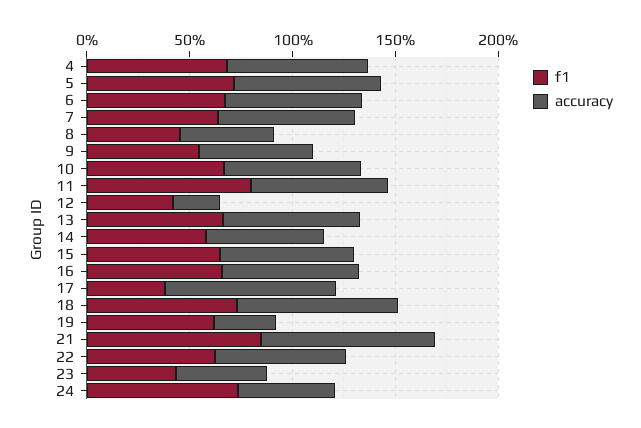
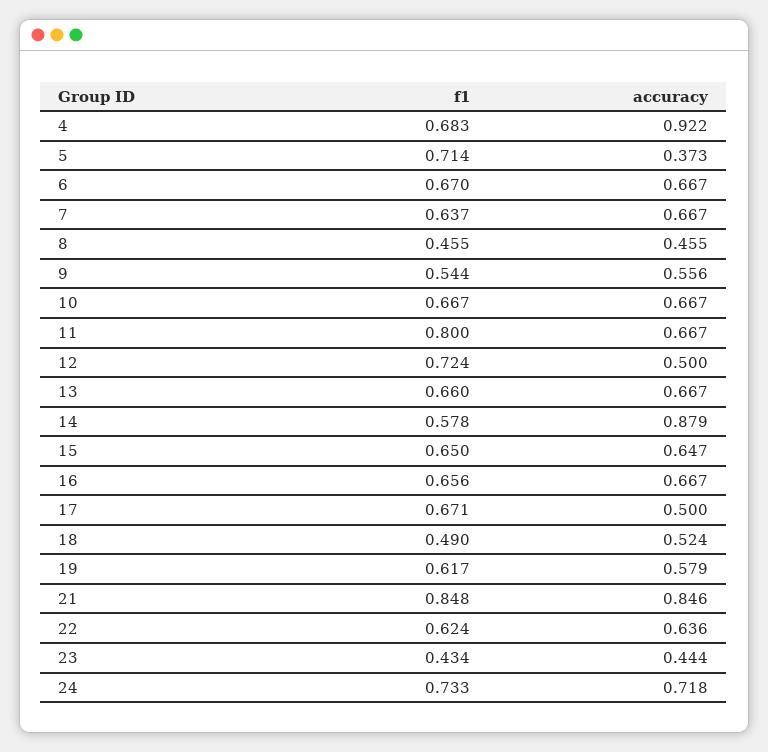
  {
    "f1": {
      "4": 0.683,
      "5": 0.714,
      "6": 0.67,
      "7": 0.637,
      "8": 0.455,
      "9": 0.544,
      "10": 0.667,
      "11": 0.8,
-     "12": 0.4,
+     "12": 0.724,
      "13": 0.66,
      "14": 0.578,
      "15": 0.65,
      "16": 0.656,
-     "17": 0.4,
+     "17": 0.671,
-     "18": 0.7,
+     "18": 0.49,
      "19": 0.617,
      "21": 0.848,
      "22": 0.624,
      "23": 0.434,
      "24": 0.733
    },
    "accuracy": {
-     "4": 0.7,
+     "4": 0.922,
-     "5": 0.7,
+     "5": 0.373,
      "6": 0.667,
      "7": 0.667,
      "8": 0.455,
      "9": 0.556,
      "10": 0.667,
      "11": 0.667,
-     "12": 0.2,
+     "12": 0.5,
      "13": 0.667,
-     "14": 0.6,
+     "14": 0.879,
      "15": 0.647,
      "16": 0.667,
-     "17": 0.8,
+     "17": 0.5,
-     "18": 0.8,
+     "18": 0.524,
-     "19": 0.3,
+     "19": 0.579,
      "21": 0.846,
      "22": 0.636,
      "23": 0.444,
-     "24": 0.5
+     "24": 0.718
    }
  }

